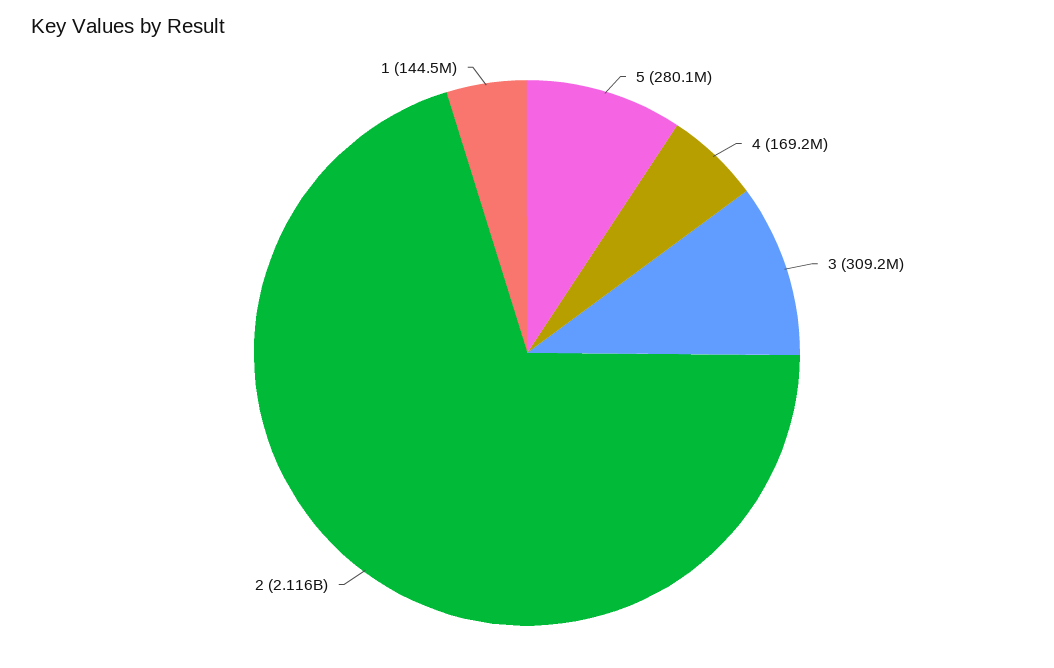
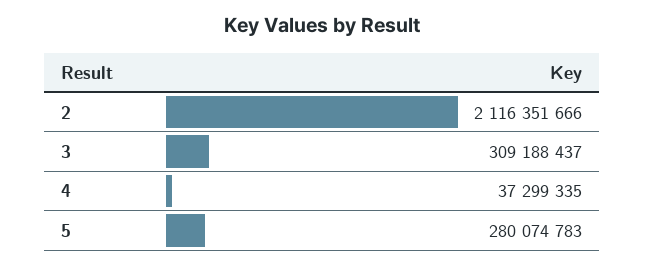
  {
    "5": 280074783,
-   "4": 169200000,
+   "4": 37299335,
    "3": 309188437,
-   "2": 2116351666,
+   "2": 2116351666
-   "1": 144500000
  }

